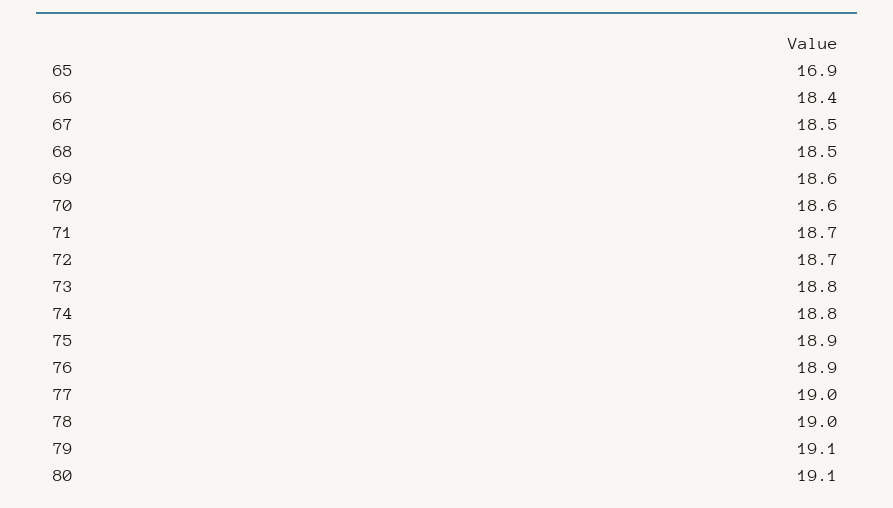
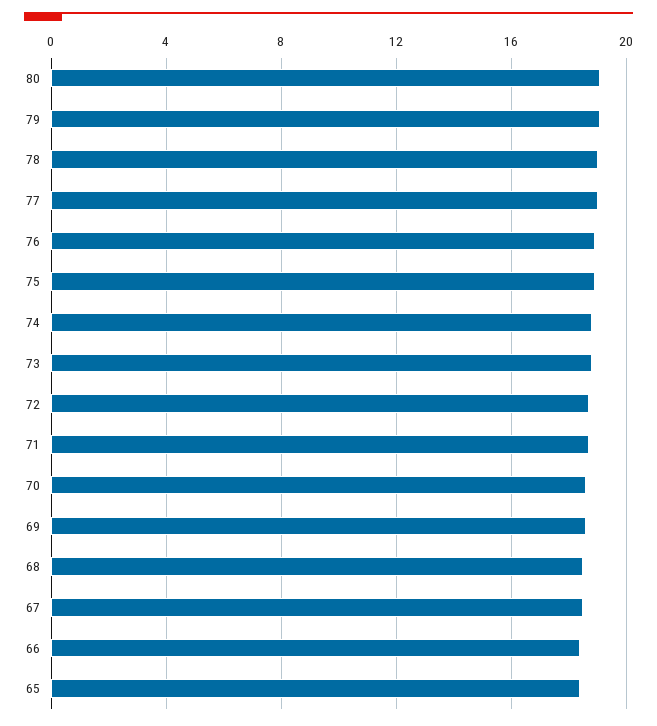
  {
-   "65": 16.9,
+   "65": 18.5,
    "66": 18.4,
    "67": 18.5,
    "68": 18.5,
    "69": 18.6,
    "70": 18.6,
    "71": 18.7,
    "72": 18.7,
    "73": 18.8,
    "74": 18.8,
    "75": 18.9,
    "76": 18.9,
    "77": 19,
    "78": 19,
    "79": 19.1,
    "80": 19.1
  }

